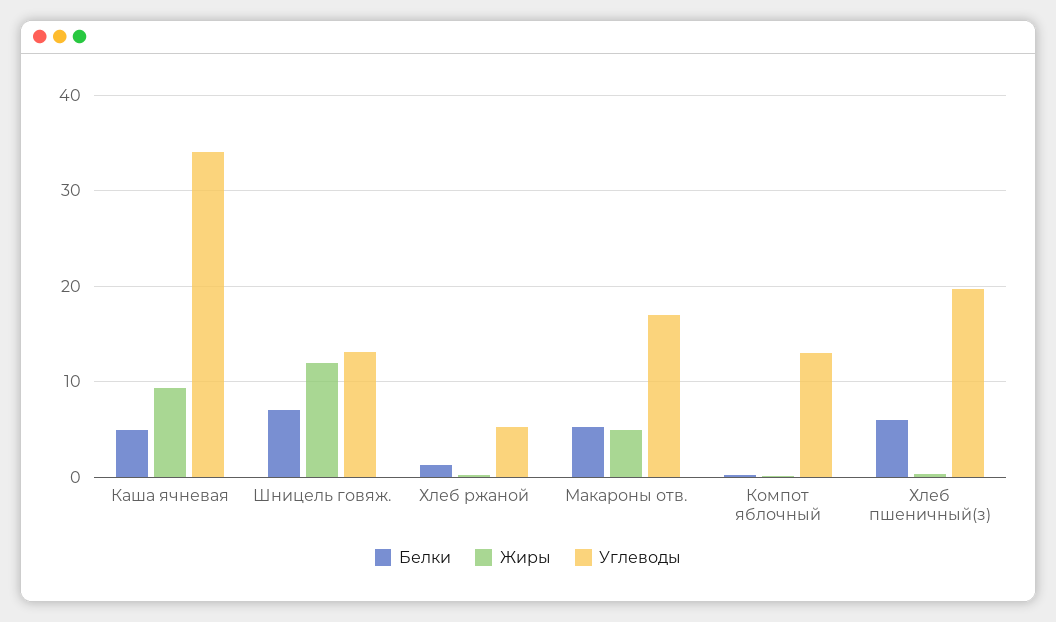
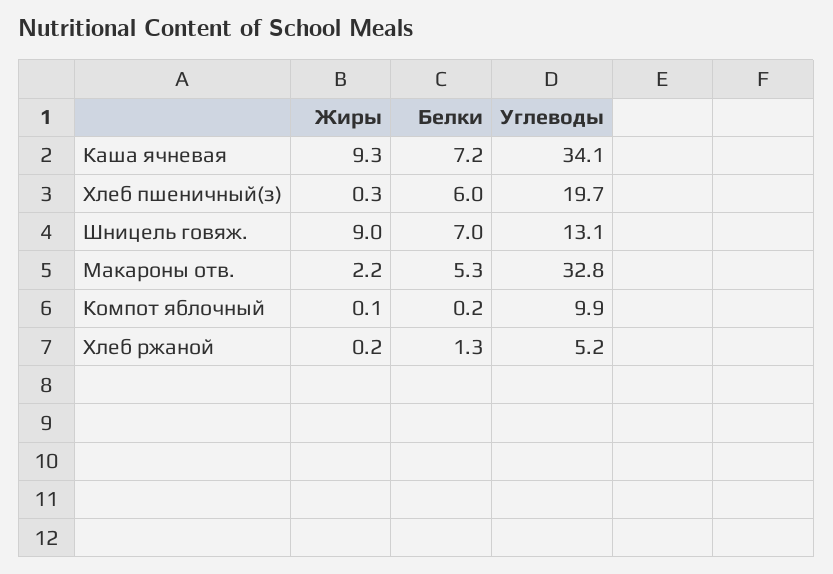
  {
    "Белки": {
-     "Каша ячневая": 5,
+     "Каша ячневая": 7.2,
      "Шницель говяж.": 7,
      "Хлеб ржаной": 1.3,
      "Макароны отв.": 5.3,
      "Компот яблочный": 0.2,
      "Хлеб пшеничный(з)": 6
    },
    "Жиры": {
      "Каша ячневая": 9.3,
-     "Шницель говяж.": 12,
+     "Шницель говяж.": 9,
      "Хлеб ржаной": 0.2,
-     "Макароны отв.": 5,
+     "Макароны отв.": 2.2,
      "Компот яблочный": 0.1,
      "Хлеб пшеничный(з)": 0.3
    },
    "Углеводы": {
      "Каша ячневая": 34.1,
      "Шницель говяж.": 13.1,
      "Хлеб ржаной": 5.2,
-     "Макароны отв.": 17,
+     "Макароны отв.": 32.8,
-     "Компот яблочный": 13,
+     "Компот яблочный": 9.9,
      "Хлеб пшеничный(з)": 19.7
    }
  }

